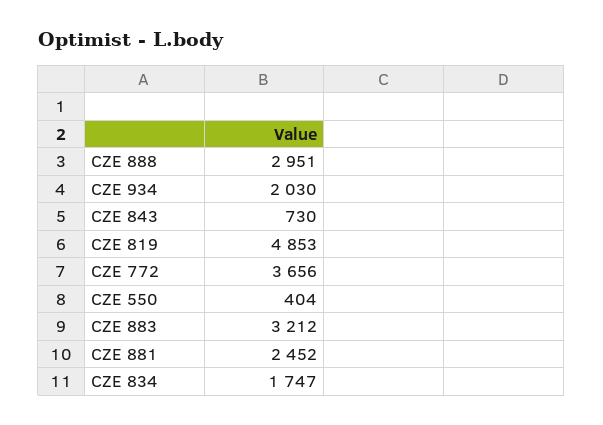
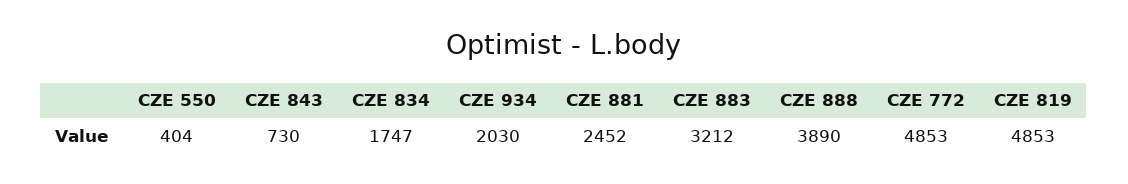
  {
-   "CZE 888": 2951,
+   "CZE 888": 3890,
    "CZE 934": 2030,
    "CZE 843": 730,
    "CZE 819": 4853,
-   "CZE 772": 3656,
+   "CZE 772": 4853,
    "CZE 550": 404,
    "CZE 883": 3212,
    "CZE 881": 2452,
    "CZE 834": 1747
  }

